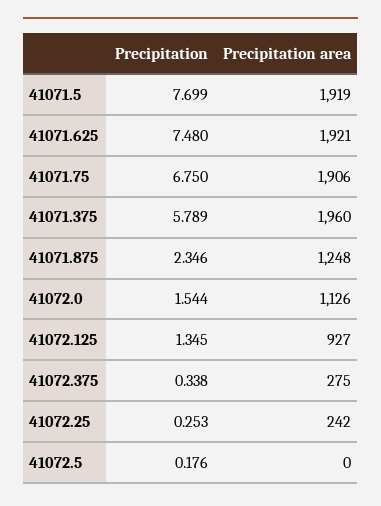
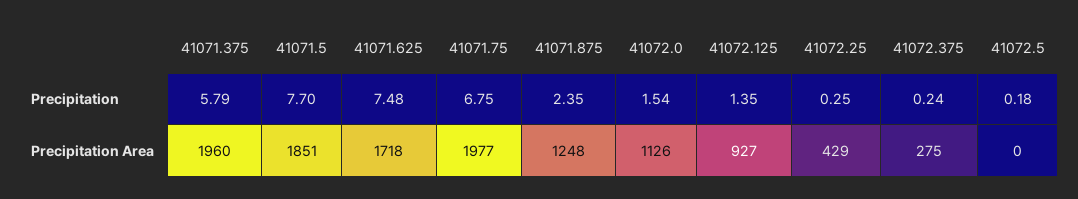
  {
    "Precipitation": {
      "41071.5": 7.699,
      "41071.625": 7.48,
      "41071.75": 6.75,
      "41071.375": 5.789,
      "41071.875": 2.346,
      "41072.0": 1.544,
      "41072.125": 1.345,
-     "41072.375": 0.338,
+     "41072.375": 0.24,
      "41072.25": 0.253,
      "41072.5": 0.176
    },
    "Precipitation area": {
-     "41071.5": 1919,
+     "41071.5": 1851,
-     "41071.625": 1921,
+     "41071.625": 1718,
-     "41071.75": 1906,
+     "41071.75": 1977,
      "41071.375": 1960,
      "41071.875": 1248,
      "41072.0": 1126,
      "41072.125": 927,
      "41072.375": 275,
-     "41072.25": 242,
+     "41072.25": 429,
      "41072.5": 0
    }
  }

